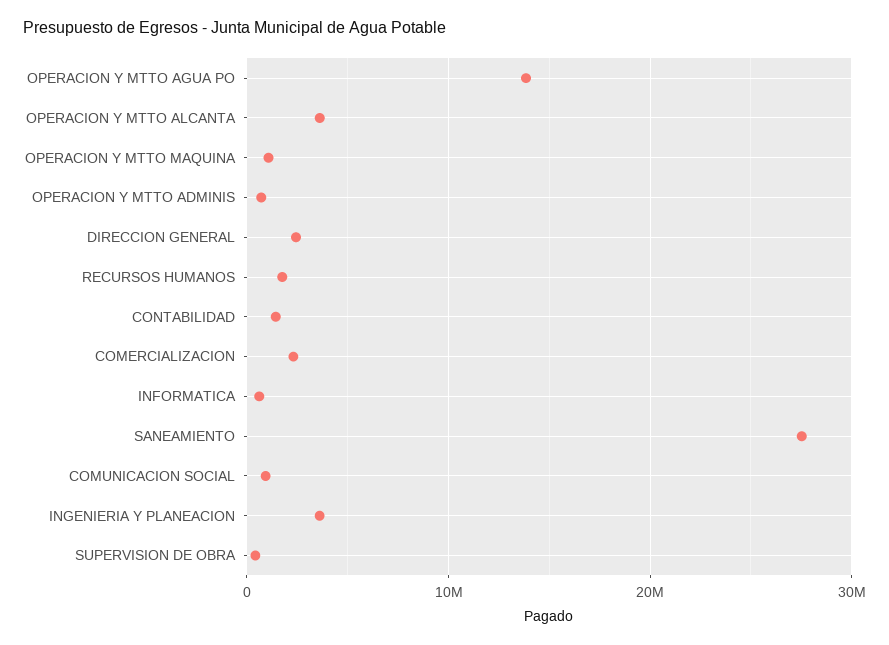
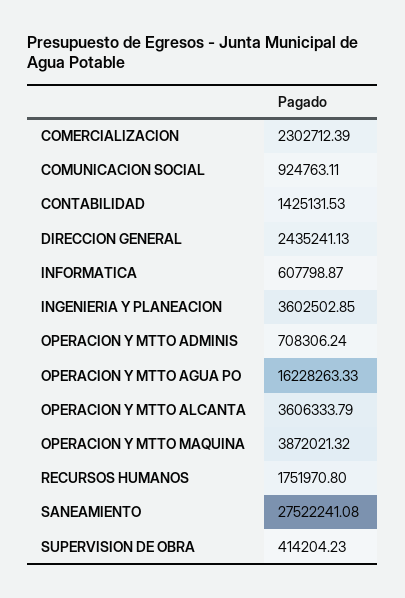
  {
-   "OPERACION Y MTTO AGUA PO": 14000000,
+   "OPERACION Y MTTO AGUA PO": 16228263.33,
    "OPERACION Y MTTO ALCANTA": 3606333.79,
-   "OPERACION Y MTTO MAQUINA": 1000000,
+   "OPERACION Y MTTO MAQUINA": 3872021.32,
    "OPERACION Y MTTO ADMINIS": 708306.24,
    "DIRECCION GENERAL": 2435241.13,
    "RECURSOS HUMANOS": 1751970.8,
    "CONTABILIDAD": 1425131.53,
    "COMERCIALIZACION": 2302712.39,
    "INFORMATICA": 607798.87,
    "SANEAMIENTO": 27522241.08,
    "COMUNICACION SOCIAL": 924763.11,
    "INGENIERIA Y PLANEACION": 3602502.85,
    "SUPERVISION DE OBRA": 414204.23
  }

